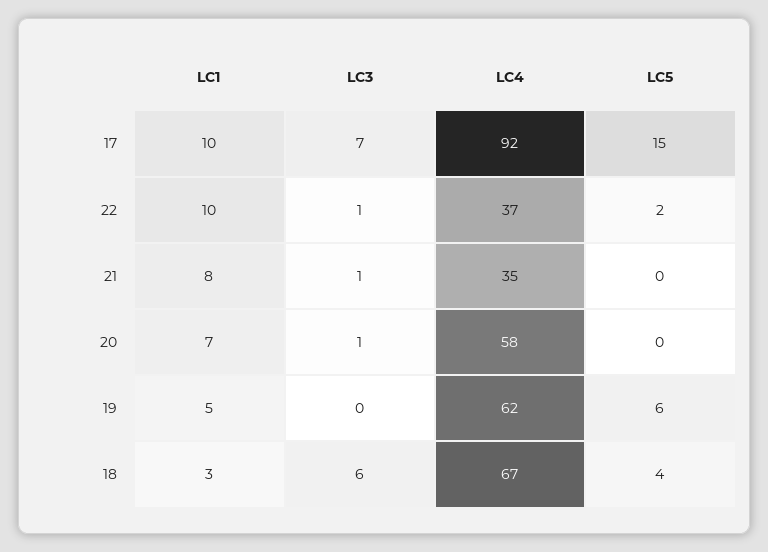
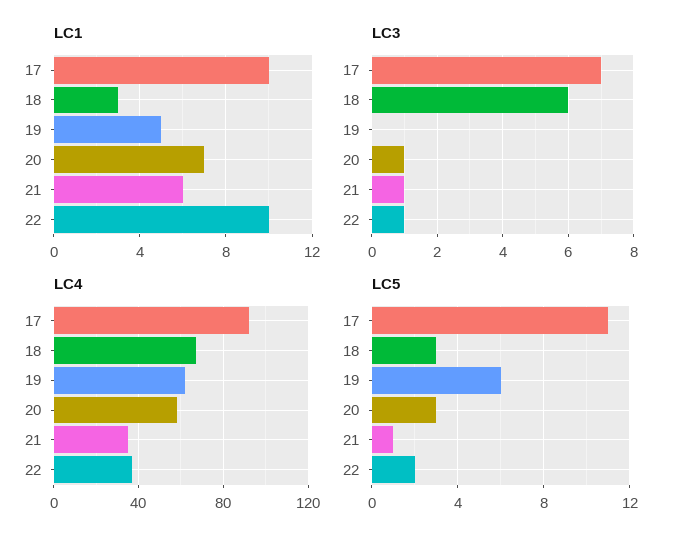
  {
    "LC1": {
      "17": 10,
      "22": 10,
-     "21": 8,
+     "21": 6,
      "20": 7,
      "19": 5,
      "18": 3
    },
    "LC3": {
      "17": 7,
      "22": 1,
      "21": 1,
      "20": 1,
      "19": 0,
      "18": 6
    },
    "LC4": {
      "17": 92,
      "22": 37,
      "21": 35,
      "20": 58,
      "19": 62,
      "18": 67
    },
    "LC5": {
-     "17": 15,
+     "17": 11,
      "22": 2,
-     "21": 0,
+     "21": 1,
-     "20": 0,
+     "20": 3,
      "19": 6,
-     "18": 4
+     "18": 3
    }
  }

